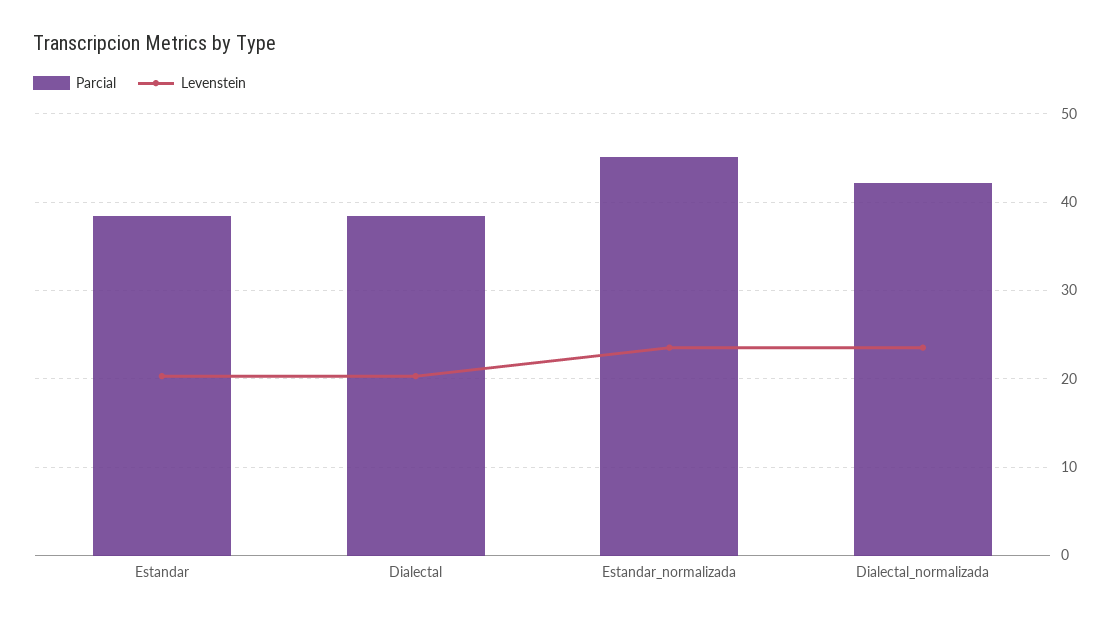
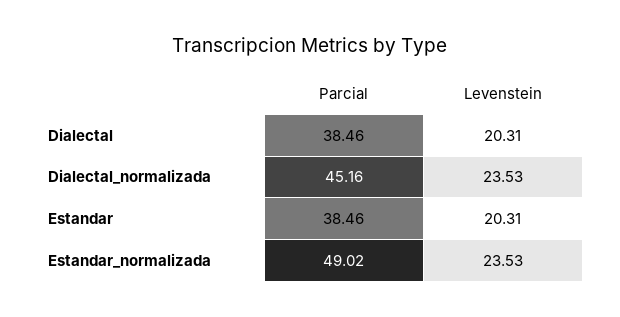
  {
    "Parcial": {
      "Estandar": 38.46,
      "Dialectal": 38.46,
-     "Estandar_normalizada": 45,
+     "Estandar_normalizada": 49.02,
-     "Dialectal_normalizada": 42
+     "Dialectal_normalizada": 45.16
    },
    "Levenstein": {
      "Estandar": 20.31,
      "Dialectal": 20.31,
      "Estandar_normalizada": 23.53,
      "Dialectal_normalizada": 23.53
    }
  }

